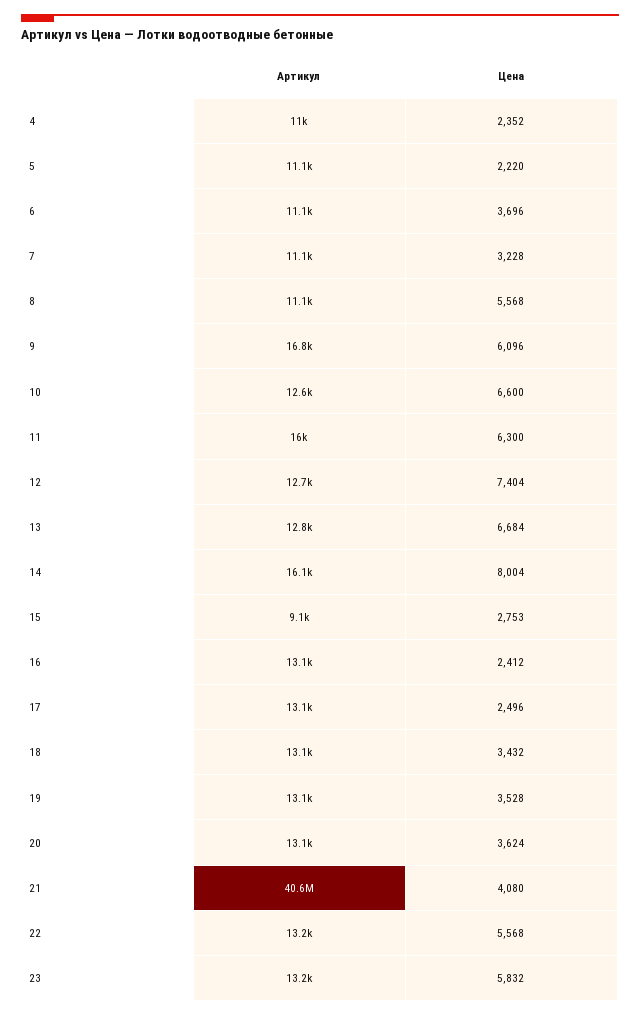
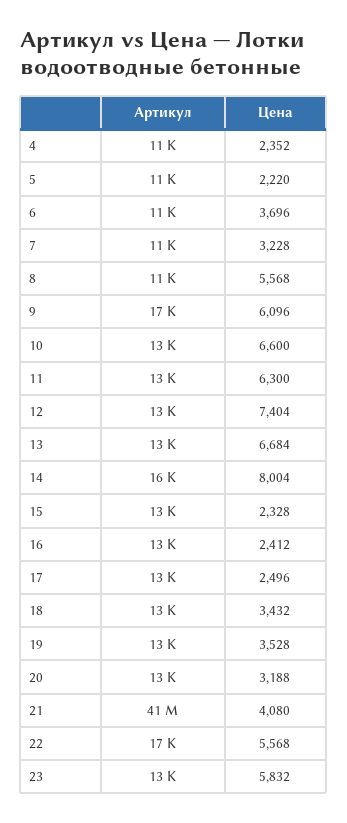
  {
    "Артикул": {
      "4": 11000,
      "5": 11100,
      "6": 11100,
      "7": 11100,
      "8": 11100,
      "9": 16800,
      "10": 12600,
-     "11": 16000,
+     "11": 13000,
      "12": 12700,
      "13": 12800,
      "14": 16100,
-     "15": 9100,
+     "15": 13000,
      "16": 13100,
      "17": 13100,
      "18": 13100,
      "19": 13100,
      "20": 13100,
      "21": 40600000,
-     "22": 13200,
+     "22": 17000,
      "23": 13200
    },
    "Цена": {
      "4": 2352,
      "5": 2220,
      "6": 3696,
      "7": 3228,
      "8": 5568,
      "9": 6096,
      "10": 6600,
      "11": 6300,
      "12": 7404,
      "13": 6684,
      "14": 8004,
-     "15": 2753,
+     "15": 2328,
      "16": 2412,
      "17": 2496,
      "18": 3432,
      "19": 3528,
-     "20": 3624,
+     "20": 3188,
      "21": 4080,
      "22": 5568,
      "23": 5832
    }
  }

